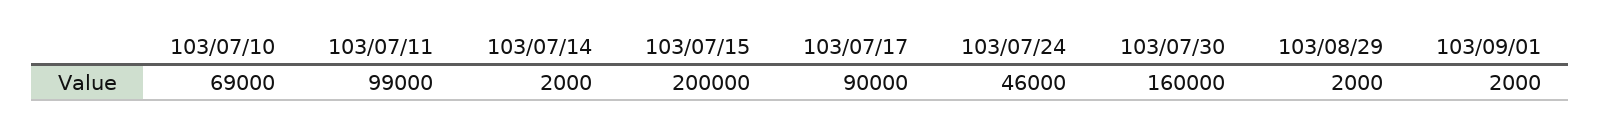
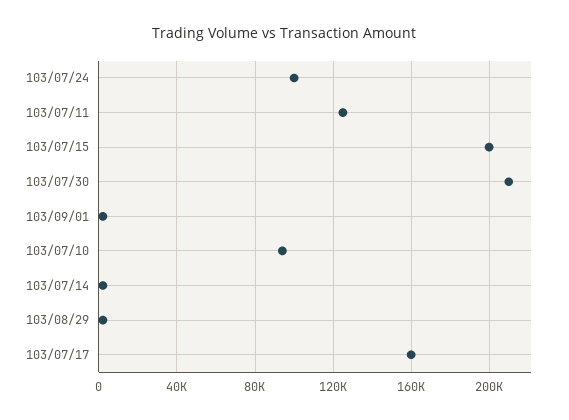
  {
-   "103/07/10": 69000,
+   "103/07/10": 95000,
-   "103/07/11": 99000,
+   "103/07/11": 125000,
    "103/07/14": 2000,
    "103/07/15": 200000,
-   "103/07/17": 90000,
+   "103/07/17": 160000,
-   "103/07/24": 46000,
+   "103/07/24": 100000,
-   "103/07/30": 160000,
+   "103/07/30": 210000,
    "103/08/29": 2000,
    "103/09/01": 2000
  }

